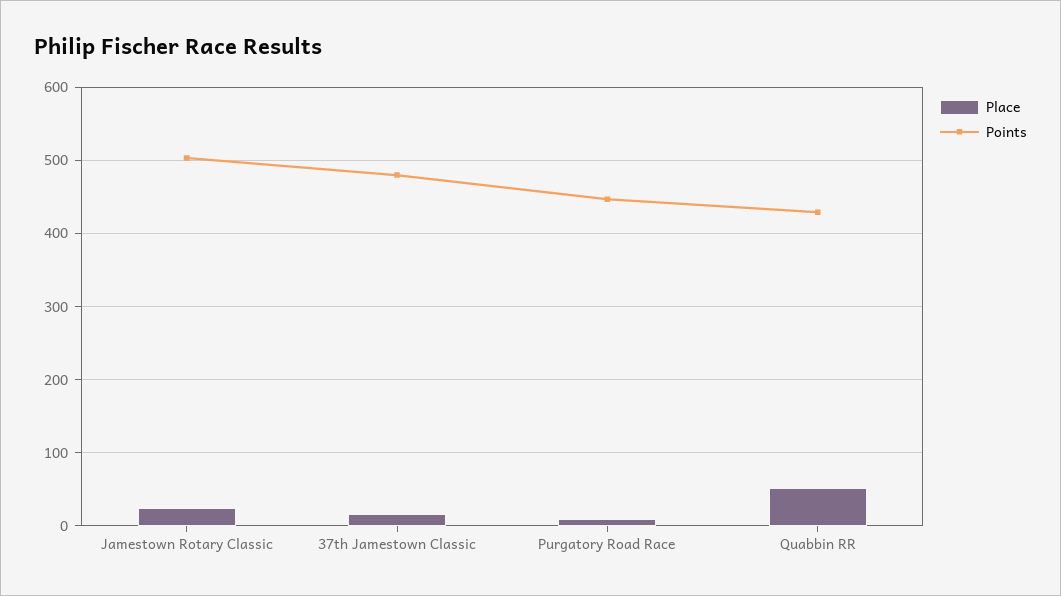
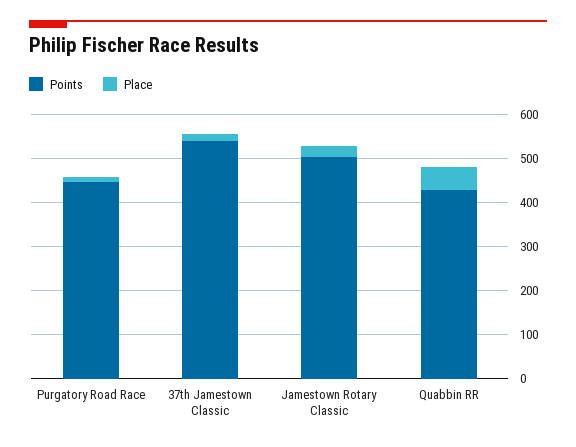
  {
    "Place": {
      "Jamestown Rotary Classic": 20,
      "37th Jamestown Classic": 20,
      "Purgatory Road Race": 10,
      "Quabbin RR": 50
    },
    "Points": {
      "Jamestown Rotary Classic": 500,
-     "37th Jamestown Classic": 480,
+     "37th Jamestown Classic": 540,
      "Purgatory Road Race": 450,
      "Quabbin RR": 430
    }
  }

